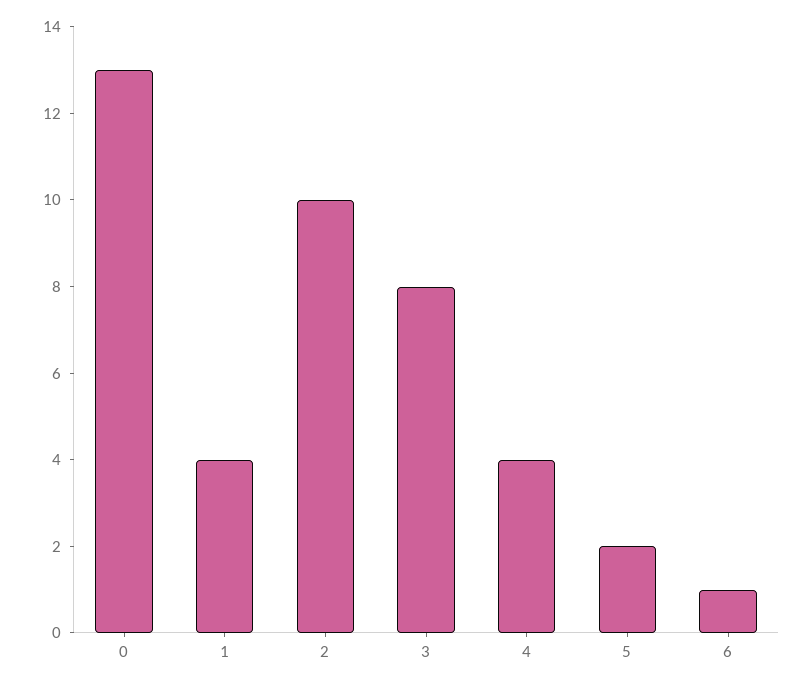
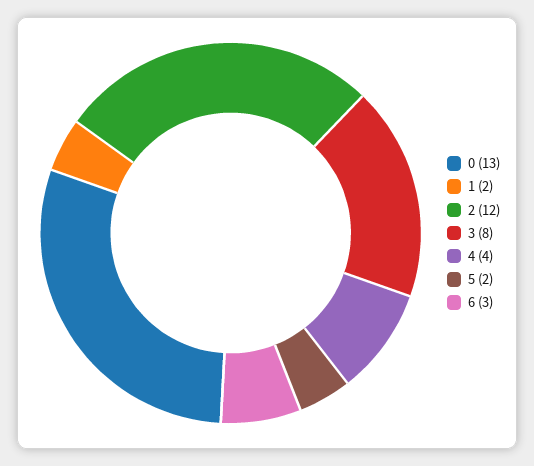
  {
    "0": 13,
-   "1": 4,
+   "1": 2,
-   "2": 10,
+   "2": 12,
    "3": 8,
    "4": 4,
    "5": 2,
-   "6": 1
+   "6": 3
  }

